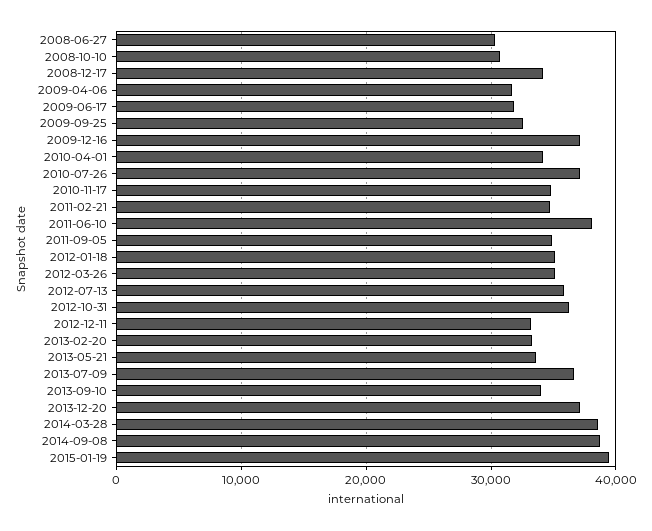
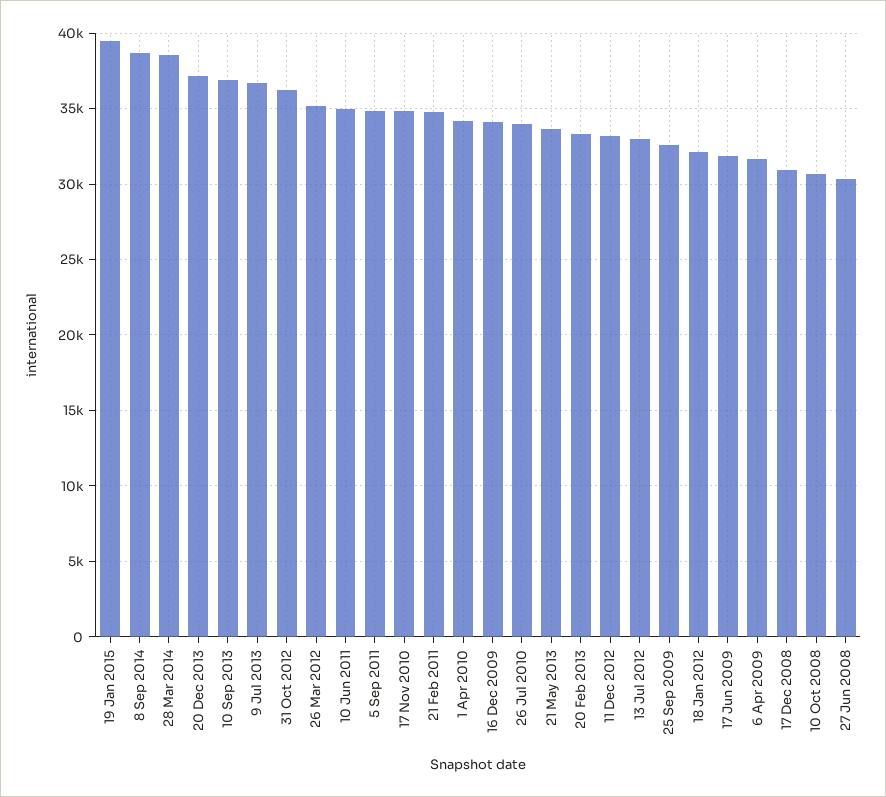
  {
    "2008-06-27": 30500,
    "2008-10-10": 30500,
-   "2008-12-17": 34000,
+   "2008-12-17": 31000,
    "2009-04-06": 31500,
    "2009-06-17": 32000,
    "2009-09-25": 32500,
-   "2009-12-16": 37000,
+   "2009-12-16": 34000,
    "2010-04-01": 34000,
-   "2010-07-26": 37000,
+   "2010-07-26": 34000,
    "2010-11-17": 35000,
    "2011-02-21": 35000,
-   "2011-06-10": 38000,
+   "2011-06-10": 35000,
    "2011-09-05": 35000,
-   "2012-01-18": 35000,
+   "2012-01-18": 32000,
    "2012-03-26": 35000,
-   "2012-07-13": 36000,
+   "2012-07-13": 33000,
    "2012-10-31": 36000,
    "2012-12-11": 33000,
    "2013-02-20": 33500,
    "2013-05-21": 33500,
    "2013-07-09": 36500,
-   "2013-09-10": 34000,
+   "2013-09-10": 37000,
    "2013-12-20": 37000,
    "2014-03-28": 38500,
    "2014-09-08": 38500,
    "2015-01-19": 39500
  }

